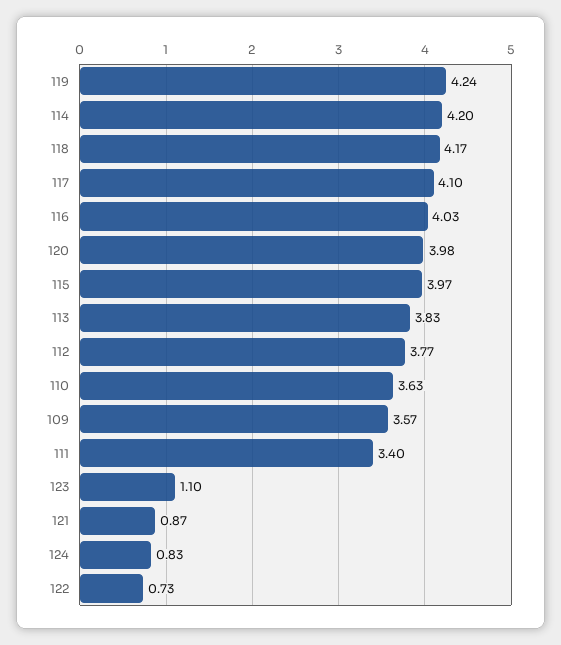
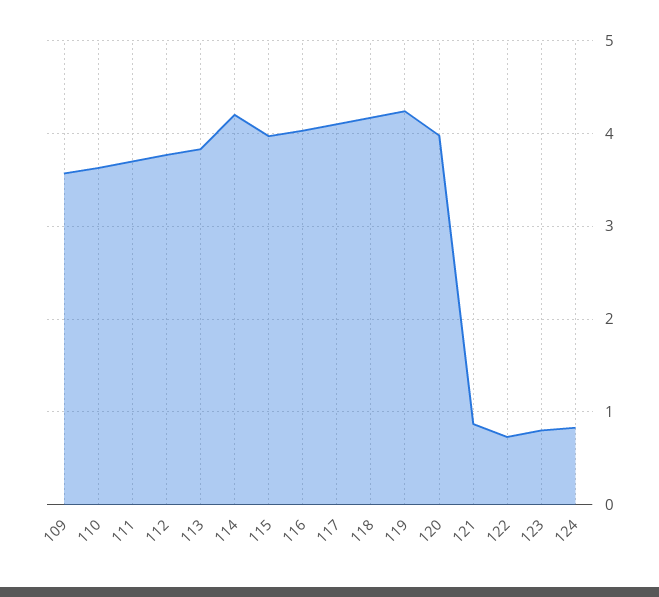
  {
    "119": 4.24,
    "114": 4.2,
    "118": 4.17,
    "117": 4.1,
    "116": 4.03,
    "120": 3.98,
    "115": 3.97,
    "113": 3.83,
    "112": 3.77,
    "110": 3.63,
    "109": 3.57,
-   "111": 3.4,
+   "111": 3.7,
-   "123": 1.1,
+   "123": 0.8,
    "121": 0.87,
    "124": 0.83,
    "122": 0.73
  }

